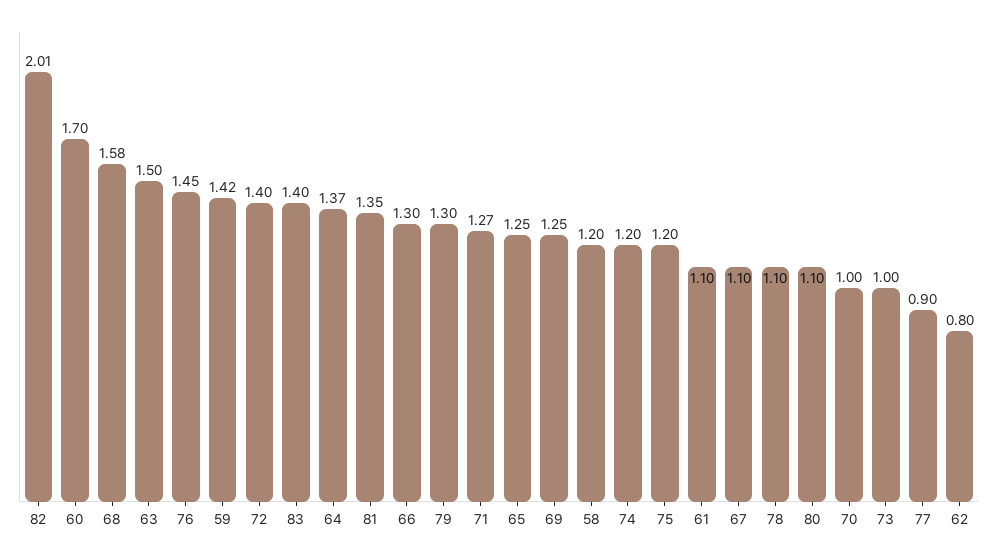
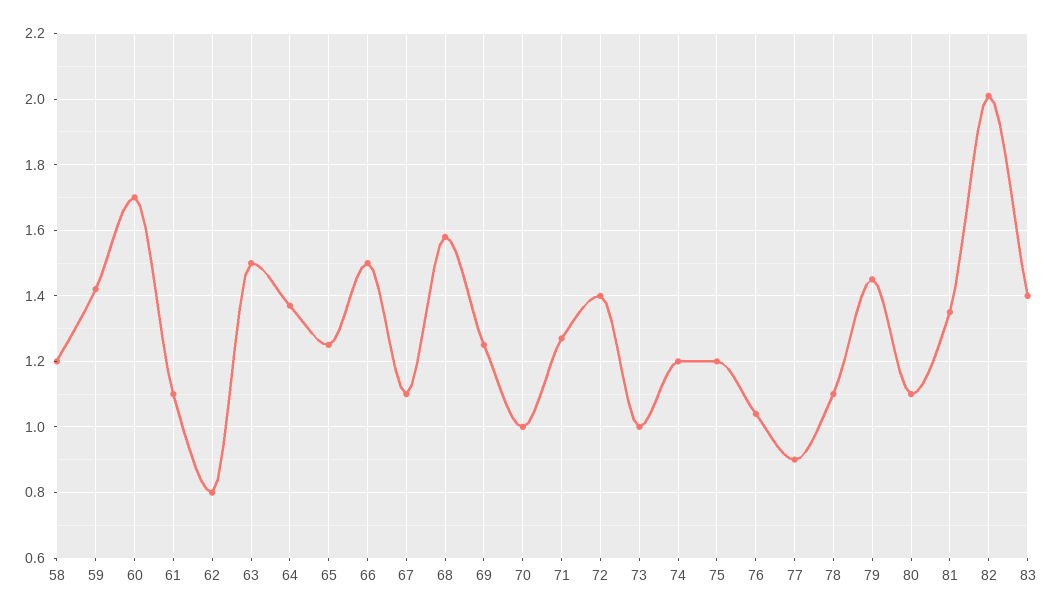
  {
    "82": 2.01,
    "60": 1.7,
    "68": 1.58,
    "63": 1.5,
-   "76": 1.45,
+   "76": 1.05,
    "59": 1.42,
    "72": 1.4,
    "83": 1.4,
    "64": 1.37,
    "81": 1.35,
-   "66": 1.3,
+   "66": 1.5,
-   "79": 1.3,
+   "79": 1.45,
    "71": 1.27,
    "65": 1.25,
    "69": 1.25,
    "58": 1.2,
    "74": 1.2,
    "75": 1.2,
    "61": 1.1,
    "67": 1.1,
    "78": 1.1,
    "80": 1.1,
    "70": 1,
    "73": 1,
    "77": 0.9,
    "62": 0.8
  }

